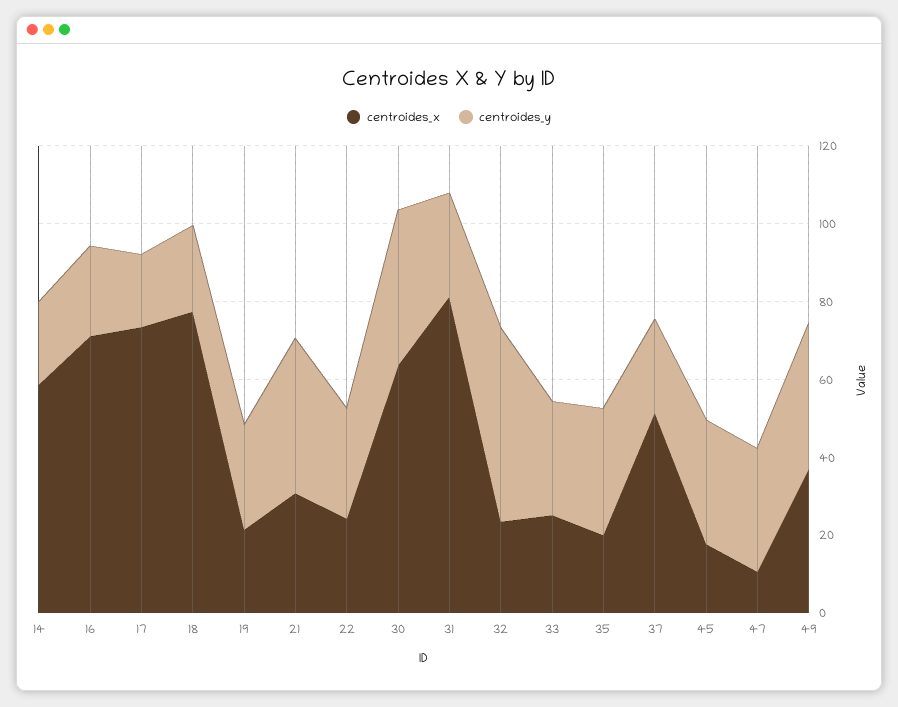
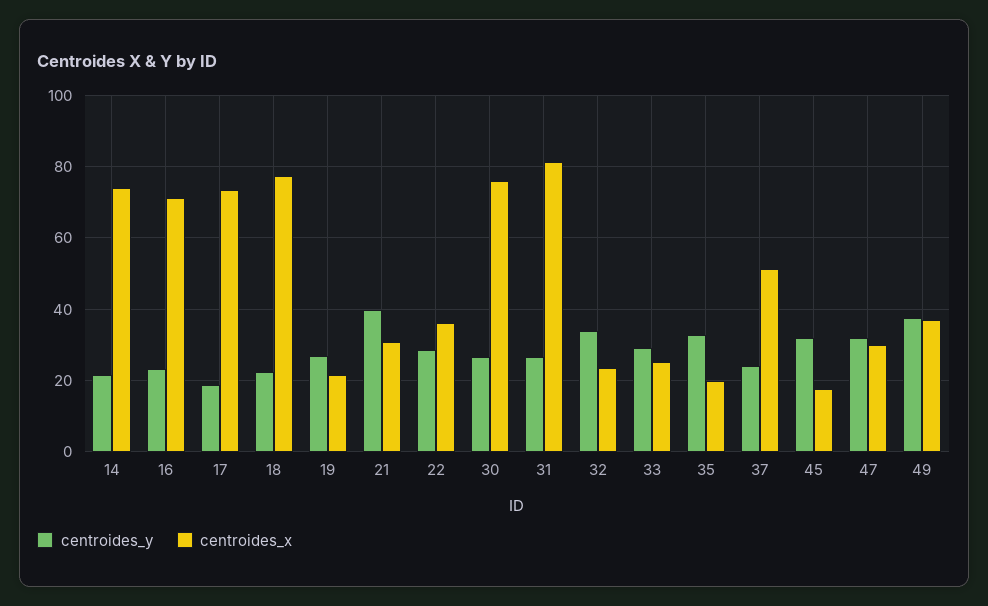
  {
    "centroides_x": {
-     "14": 60,
+     "14": 74,
      "16": 72,
      "17": 74,
      "18": 78,
      "19": 22,
      "21": 30,
-     "22": 25,
+     "22": 36,
-     "30": 65,
+     "30": 76,
      "31": 82,
      "32": 24,
      "33": 26,
      "35": 20,
      "37": 52,
      "45": 18,
-     "47": 10,
+     "47": 30,
      "49": 36
    },
    "centroides_y": {
      "14": 22,
      "16": 24,
      "17": 18,
      "18": 22,
      "19": 26,
      "21": 40,
      "22": 28,
-     "30": 40,
+     "30": 26,
      "31": 26,
-     "32": 50,
+     "32": 34,
      "33": 30,
      "35": 32,
      "37": 24,
      "45": 32,
      "47": 32,
      "49": 38
    }
  }

